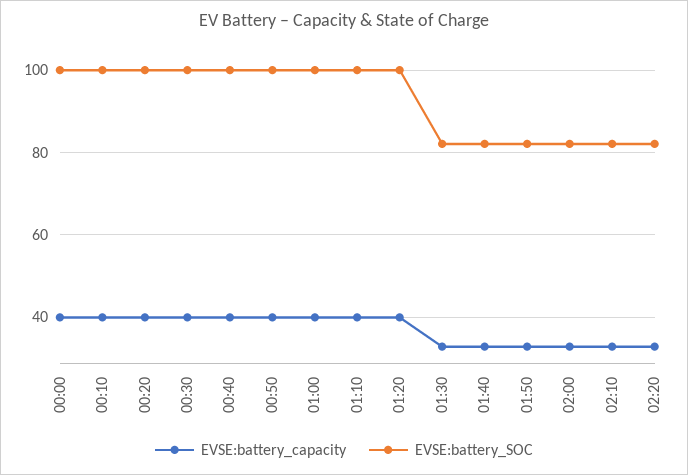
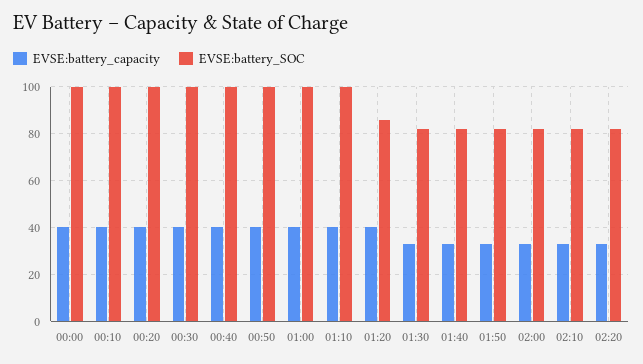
  {
    "EVSE:battery_capacity": {
      "00:00": 40,
      "00:10": 40,
      "00:20": 40,
      "00:30": 40,
      "00:40": 40,
      "00:50": 40,
      "01:00": 40,
      "01:10": 40,
      "01:20": 40,
      "01:30": 32,
      "01:40": 32,
      "01:50": 32,
      "02:00": 32,
      "02:10": 32,
      "02:20": 32
    },
    "EVSE:battery_SOC": {
      "00:00": 100,
      "00:10": 100,
      "00:20": 100,
      "00:30": 100,
      "00:40": 100,
      "00:50": 100,
      "01:00": 100,
      "01:10": 100,
-     "01:20": 100,
+     "01:20": 85,
      "01:30": 82,
      "01:40": 82,
      "01:50": 82,
      "02:00": 82,
      "02:10": 82,
      "02:20": 82
    }
  }

